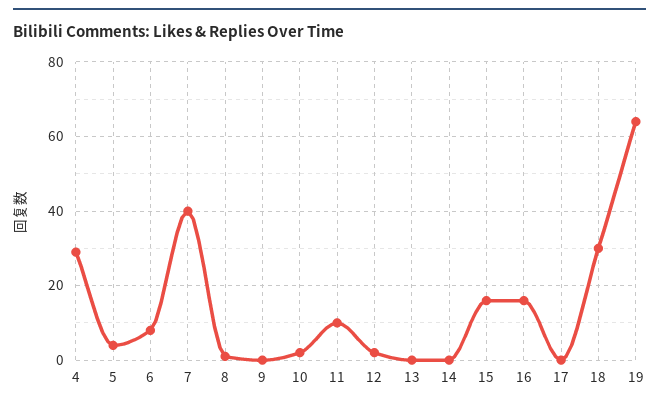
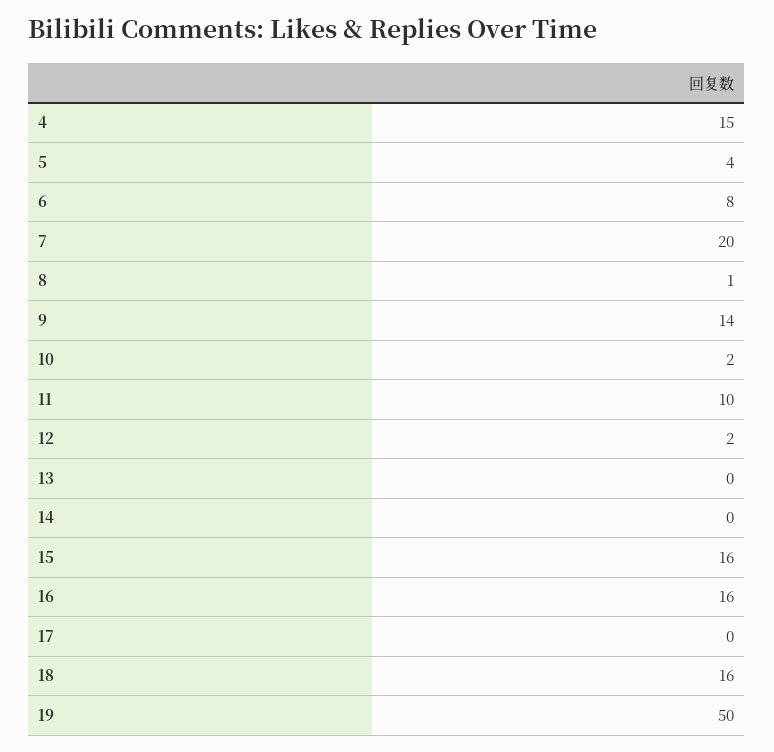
  {
-   "4": 30,
+   "4": 15,
    "5": 4,
    "6": 8,
-   "7": 40,
+   "7": 20,
    "8": 1,
-   "9": 0,
+   "9": 14,
    "10": 2,
    "11": 10,
    "12": 2,
    "13": 0,
    "14": 0,
    "15": 16,
    "16": 16,
    "17": 0,
-   "18": 30,
+   "18": 16,
-   "19": 65
+   "19": 50
  }

